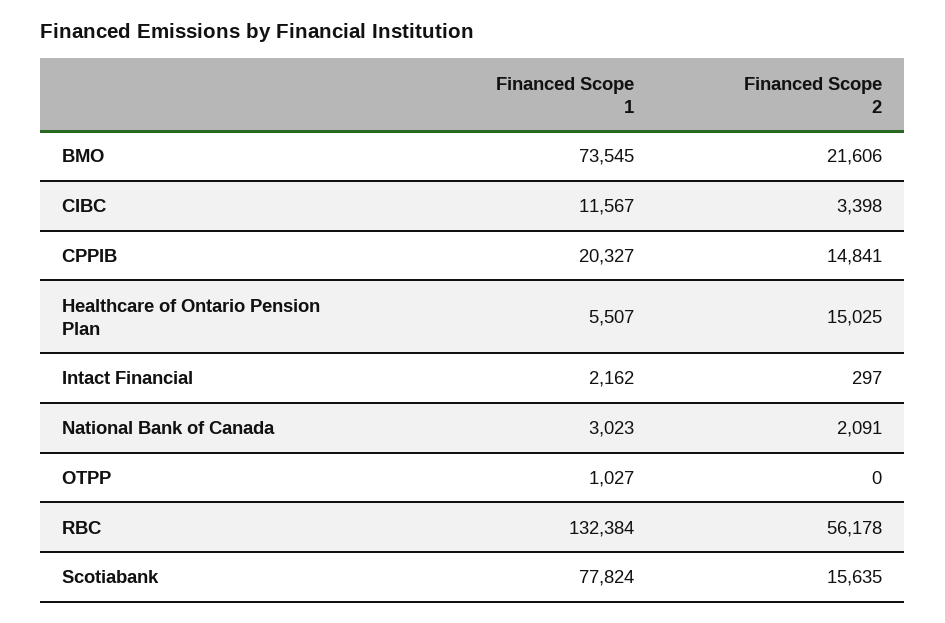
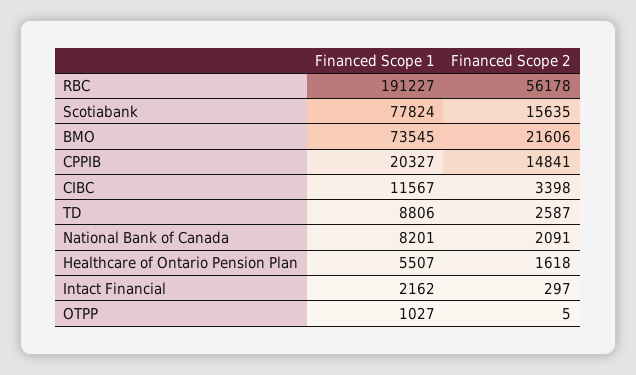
  {
    "Financed Scope 1": {
      "BMO": 73545,
      "CIBC": 11567,
      "CPPIB": 20327,
      "Healthcare of Ontario Pension Plan": 5507,
      "Intact Financial": 2162,
-     "National Bank of Canada": 3023,
+     "National Bank of Canada": 8201,
      "OTPP": 1027,
-     "RBC": 132384,
+     "RBC": 191227,
-     "Scotiabank": 77824
+     "Scotiabank": 77824,
+     "TD": 8806
    },
    "Financed Scope 2": {
      "BMO": 21606,
      "CIBC": 3398,
      "CPPIB": 14841,
-     "Healthcare of Ontario Pension Plan": 15025,
+     "Healthcare of Ontario Pension Plan": 1618,
      "Intact Financial": 297,
      "National Bank of Canada": 2091,
-     "OTPP": 0,
+     "OTPP": 5,
      "RBC": 56178,
-     "Scotiabank": 15635
+     "Scotiabank": 15635,
+     "TD": 2587
    }
  }

